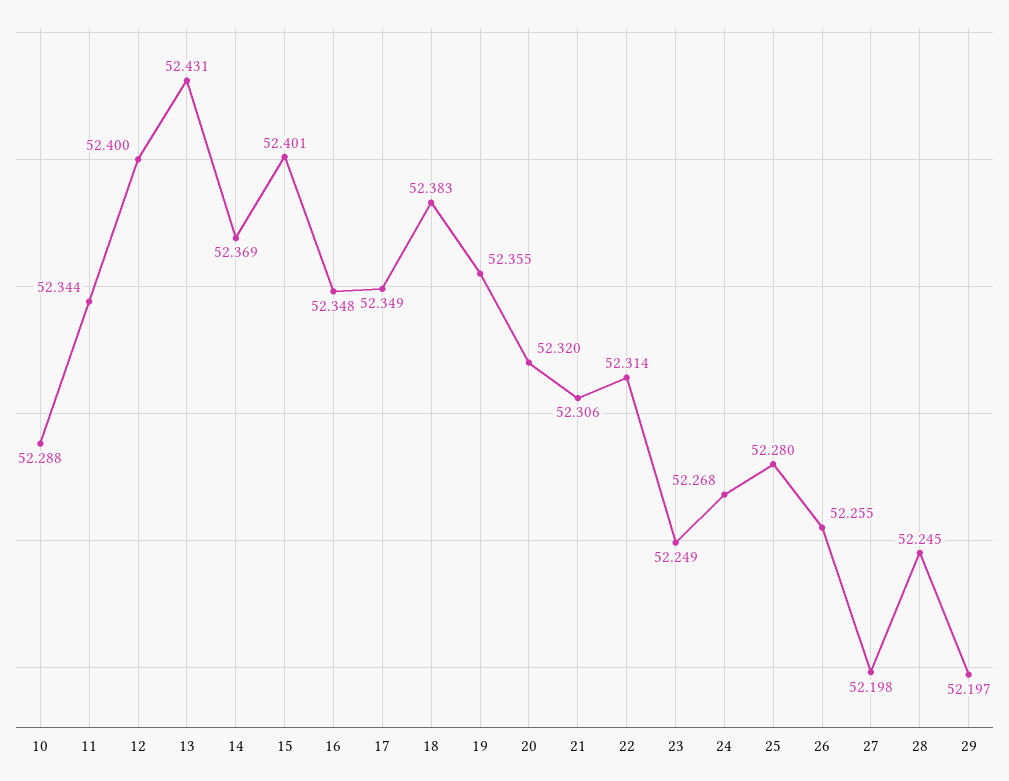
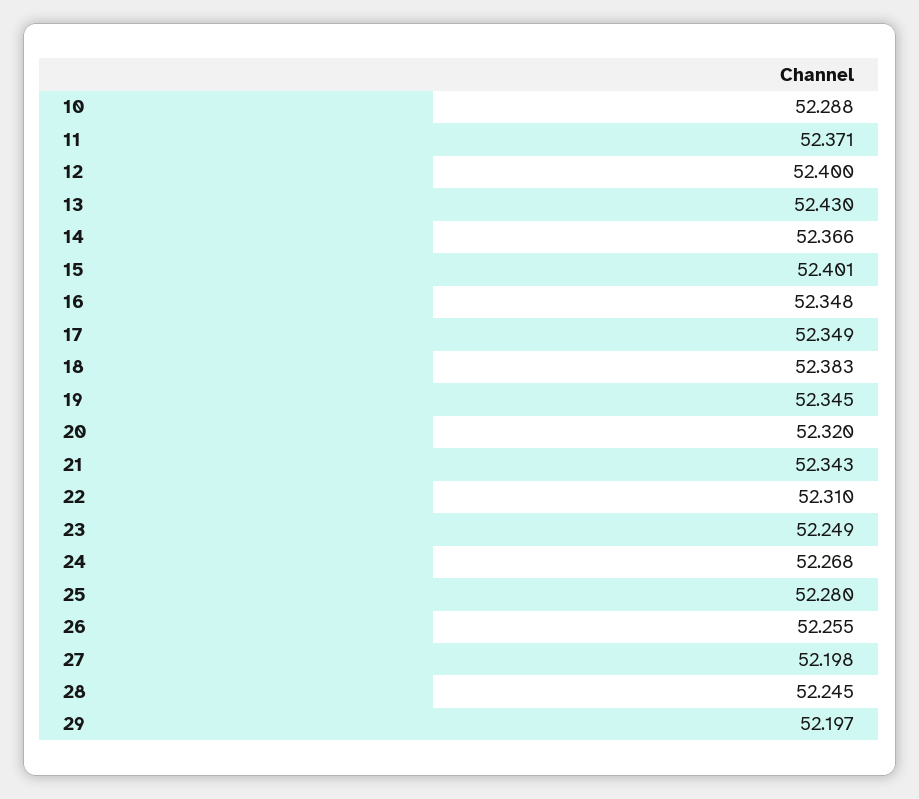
  {
    "10": 52.288,
-   "11": 52.344,
+   "11": 52.371,
    "12": 52.4,
-   "13": 52.431,
+   "13": 52.43,
-   "14": 52.369,
+   "14": 52.366,
    "15": 52.401,
    "16": 52.348,
    "17": 52.349,
    "18": 52.383,
-   "19": 52.355,
+   "19": 52.345,
    "20": 52.32,
-   "21": 52.306,
+   "21": 52.343,
-   "22": 52.314,
+   "22": 52.31,
    "23": 52.249,
    "24": 52.268,
    "25": 52.28,
    "26": 52.255,
    "27": 52.198,
    "28": 52.245,
    "29": 52.197
  }

